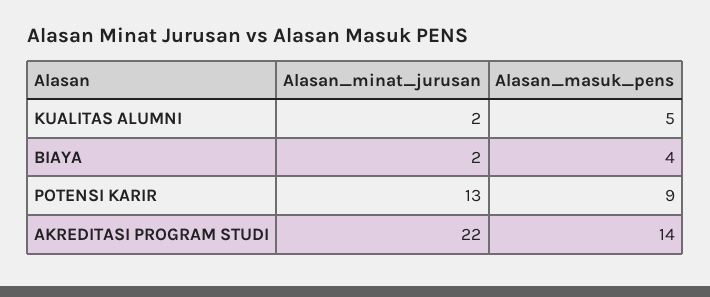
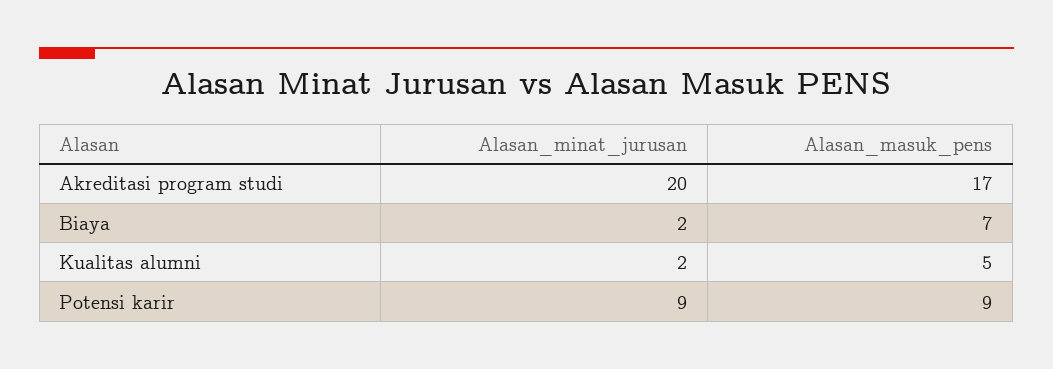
  {
    "Alasan_minat_jurusan": {
      "KUALITAS ALUMNI": 2,
      "BIAYA": 2,
-     "POTENSI KARIR": 13,
+     "POTENSI KARIR": 9,
-     "AKREDITASI PROGRAM STUDI": 22
+     "AKREDITASI PROGRAM STUDI": 20
    },
    "Alasan_masuk_pens": {
      "KUALITAS ALUMNI": 5,
-     "BIAYA": 4,
+     "BIAYA": 7,
      "POTENSI KARIR": 9,
-     "AKREDITASI PROGRAM STUDI": 14
+     "AKREDITASI PROGRAM STUDI": 17
    }
  }

